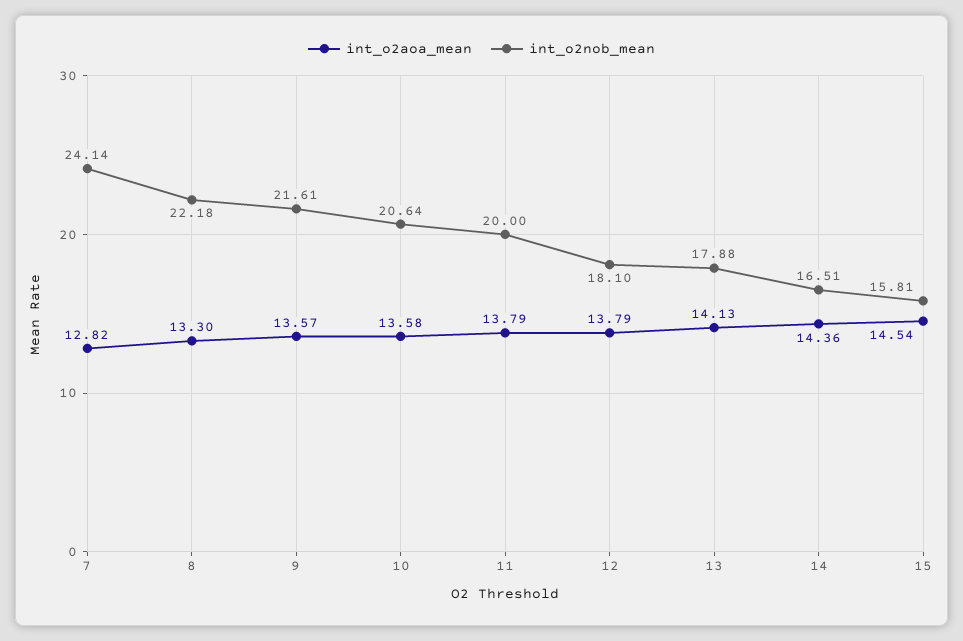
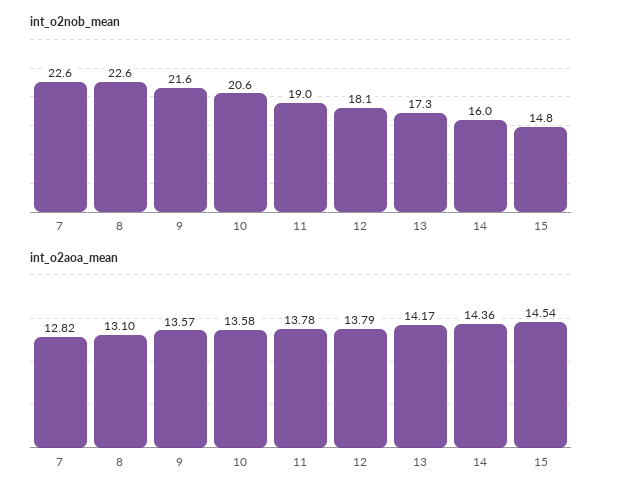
  {
    "int_o2aoa_mean": {
      "7": 12.82,
-     "8": 13.3,
+     "8": 13.1,
      "9": 13.57,
      "10": 13.58,
-     "11": 13.79,
+     "11": 13.78,
      "12": 13.79,
-     "13": 14.13,
+     "13": 14.17,
      "14": 14.36,
      "15": 14.54
    },
    "int_o2nob_mean": {
-     "7": 24.14,
+     "7": 22.6,
-     "8": 22.18,
+     "8": 22.6,
      "9": 21.61,
      "10": 20.64,
-     "11": 20,
+     "11": 19,
      "12": 18.1,
-     "13": 17.88,
+     "13": 17.3,
-     "14": 16.51,
+     "14": 16,
-     "15": 15.81
+     "15": 14.8
    }
  }

